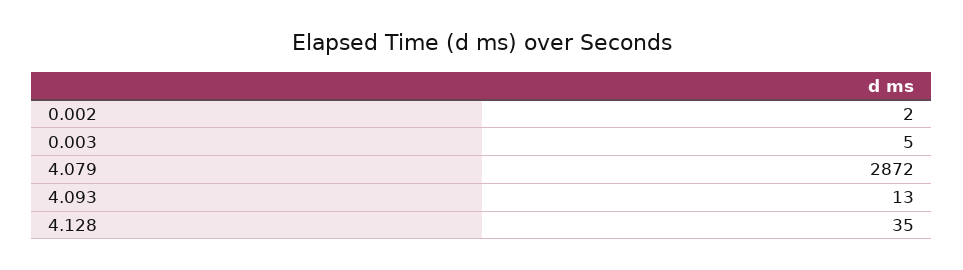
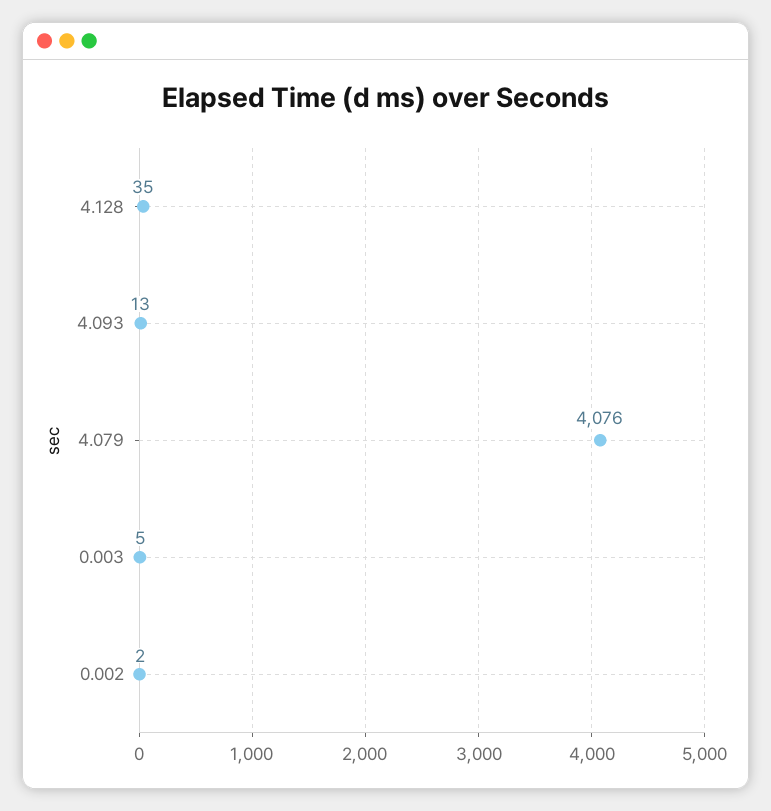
  {
    "0.002": 2,
    "0.003": 5,
-   "4.079": 2872,
+   "4.079": 4076,
    "4.093": 13,
    "4.128": 35
  }

